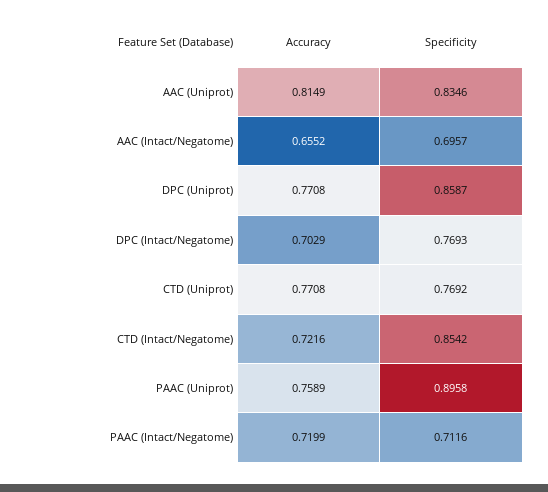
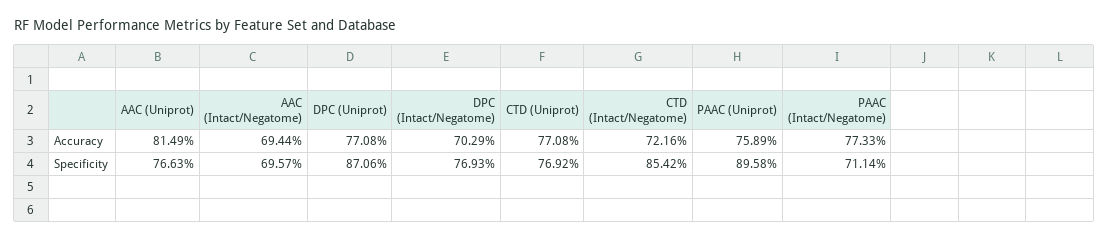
  {
    "Accuracy": {
      "AAC (Uniprot)": 0.8149,
-     "AAC (Intact/Negatome)": 0.6552,
+     "AAC (Intact/Negatome)": 0.6944,
      "DPC (Uniprot)": 0.7708,
      "DPC (Intact/Negatome)": 0.7029,
      "CTD (Uniprot)": 0.7708,
      "CTD (Intact/Negatome)": 0.7216,
      "PAAC (Uniprot)": 0.7589,
-     "PAAC (Intact/Negatome)": 0.7199
+     "PAAC (Intact/Negatome)": 0.7733
    },
    "Specificity": {
-     "AAC (Uniprot)": 0.8346,
+     "AAC (Uniprot)": 0.7663,
      "AAC (Intact/Negatome)": 0.6957,
-     "DPC (Uniprot)": 0.8587,
+     "DPC (Uniprot)": 0.8706,
      "DPC (Intact/Negatome)": 0.7693,
      "CTD (Uniprot)": 0.7692,
      "CTD (Intact/Negatome)": 0.8542,
      "PAAC (Uniprot)": 0.8958,
-     "PAAC (Intact/Negatome)": 0.7116
+     "PAAC (Intact/Negatome)": 0.7114
    }
  }

